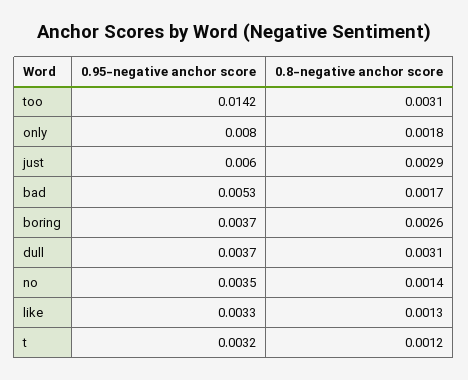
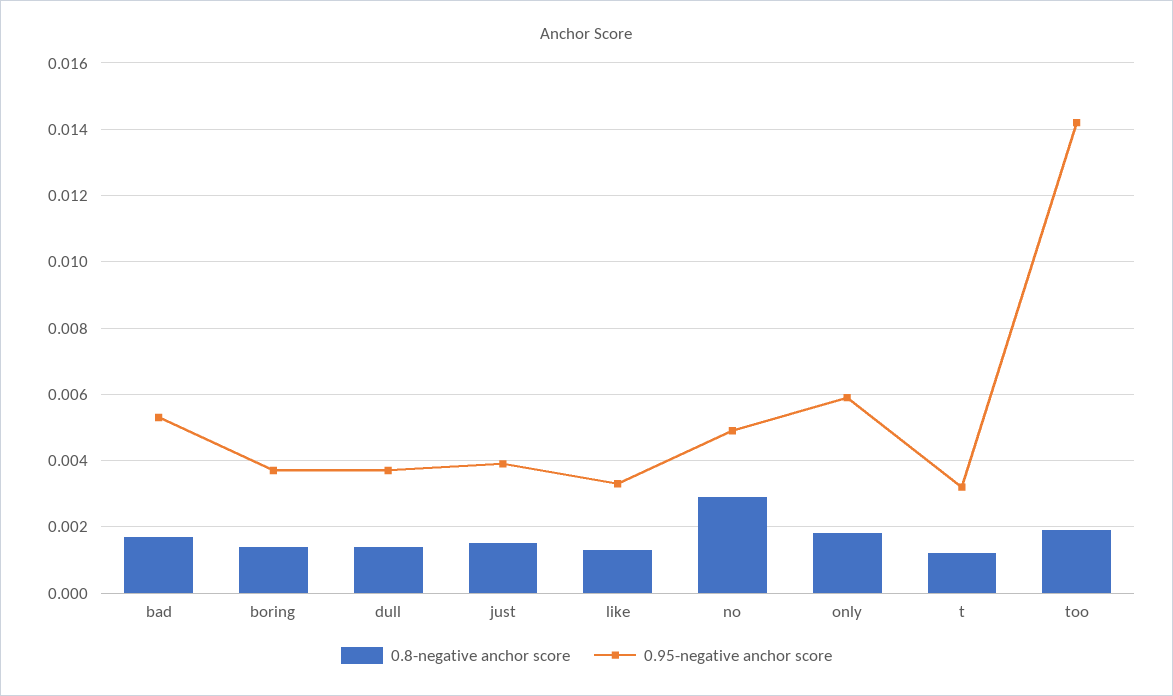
  {
    "0.95-negative anchor score": {
      "too": 0.0142,
-     "only": 0.008,
+     "only": 0.006,
-     "just": 0.006,
+     "just": 0.004,
      "bad": 0.0053,
      "boring": 0.0037,
      "dull": 0.0037,
-     "no": 0.0035,
+     "no": 0.005,
      "like": 0.0033,
      "t": 0.0032
    },
    "0.8-negative anchor score": {
-     "too": 0.0031,
+     "too": 0.002,
      "only": 0.0018,
-     "just": 0.0029,
+     "just": 0.0015,
      "bad": 0.0017,
-     "boring": 0.0026,
+     "boring": 0.0015,
-     "dull": 0.0031,
+     "dull": 0.0015,
-     "no": 0.0014,
+     "no": 0.003,
      "like": 0.0013,
      "t": 0.0012
    }
  }

